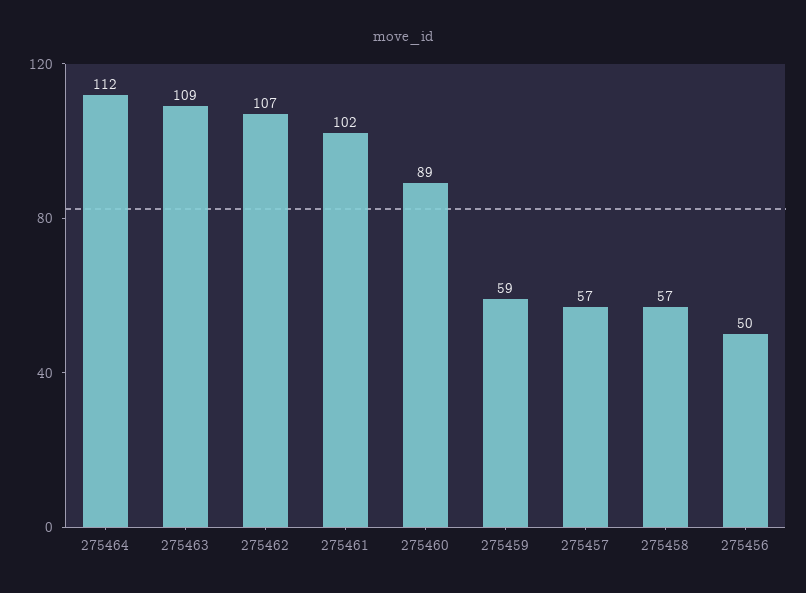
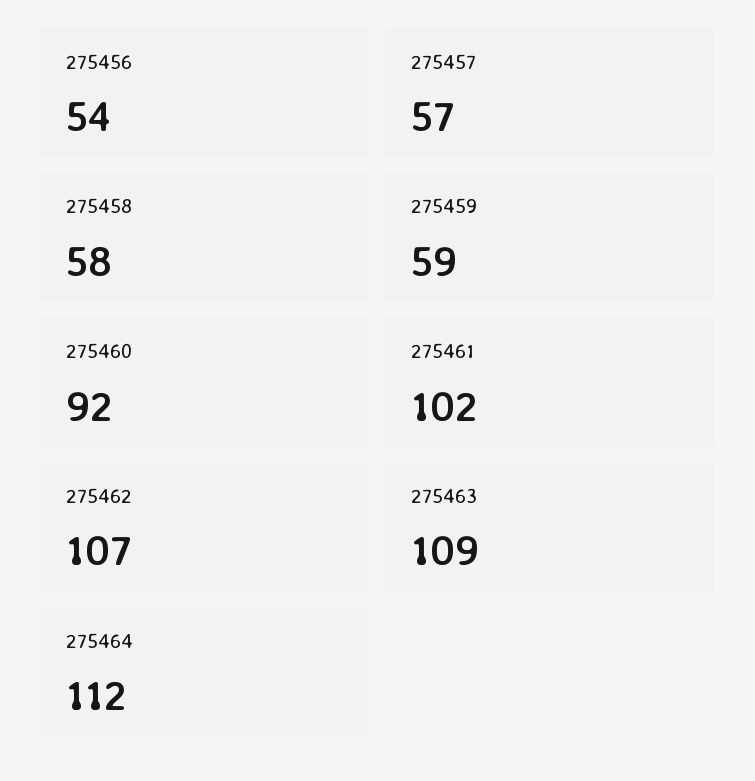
  {
    "275464": 112,
    "275463": 109,
    "275462": 107,
    "275461": 102,
-   "275460": 89,
+   "275460": 92,
    "275459": 59,
    "275457": 57,
-   "275458": 57,
+   "275458": 58,
-   "275456": 50
+   "275456": 54
  }

